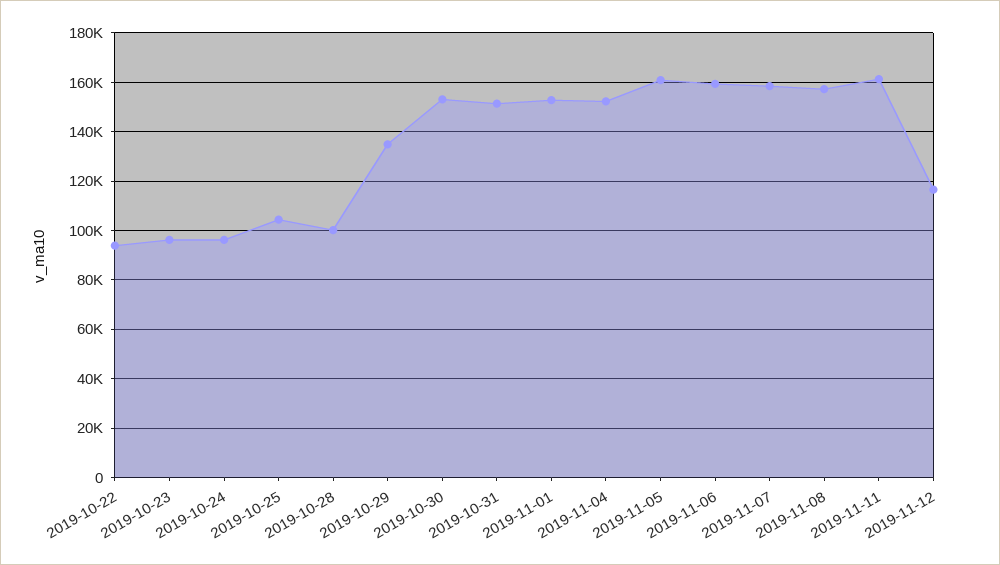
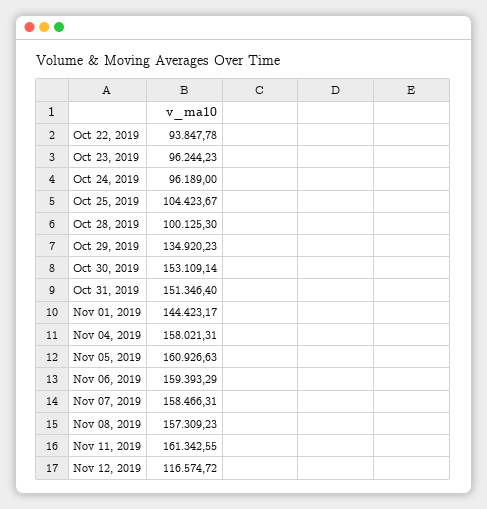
  {
    "2019-10-22": 93847.78,
    "2019-10-23": 96244.23,
    "2019-10-24": 96189,
    "2019-10-25": 104423.67,
    "2019-10-28": 100125.3,
    "2019-10-29": 134920.23,
    "2019-10-30": 153109.14,
    "2019-10-31": 151346.4,
-   "2019-11-01": 152500,
+   "2019-11-01": 144423.17,
-   "2019-11-04": 152500,
+   "2019-11-04": 158021.31,
    "2019-11-05": 160926.63,
    "2019-11-06": 159393.29,
    "2019-11-07": 158466.31,
    "2019-11-08": 157309.23,
    "2019-11-11": 161342.55,
    "2019-11-12": 116574.72
  }

